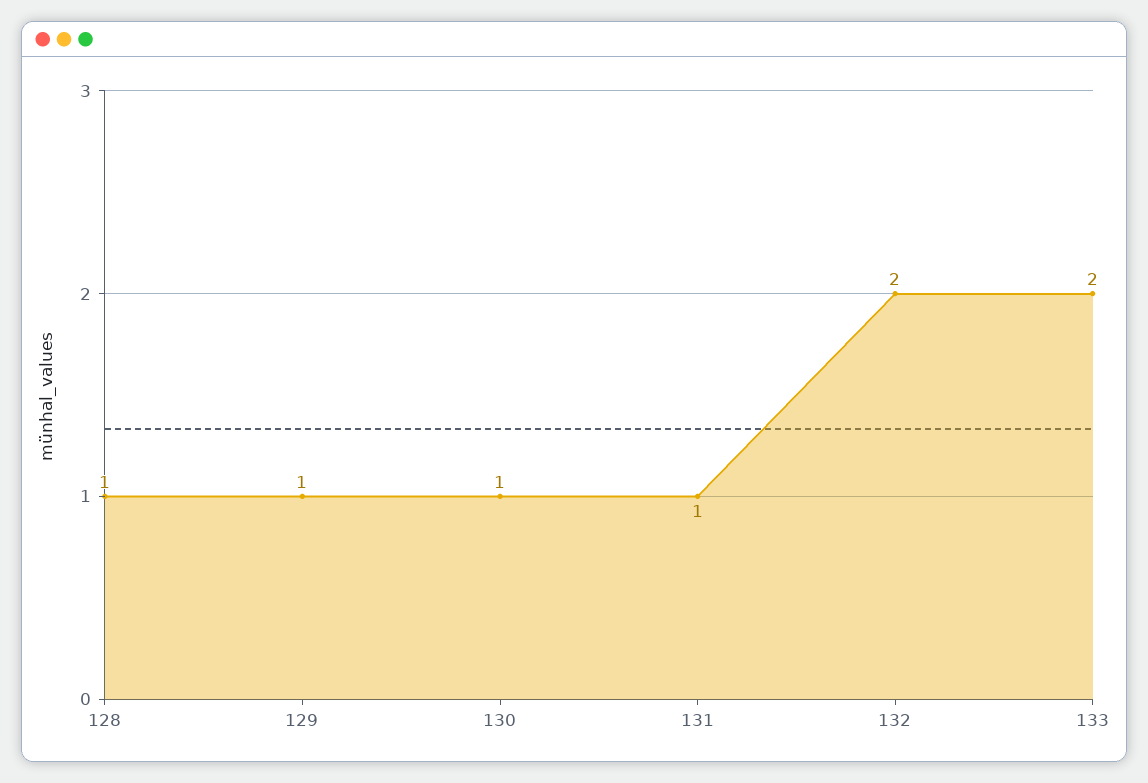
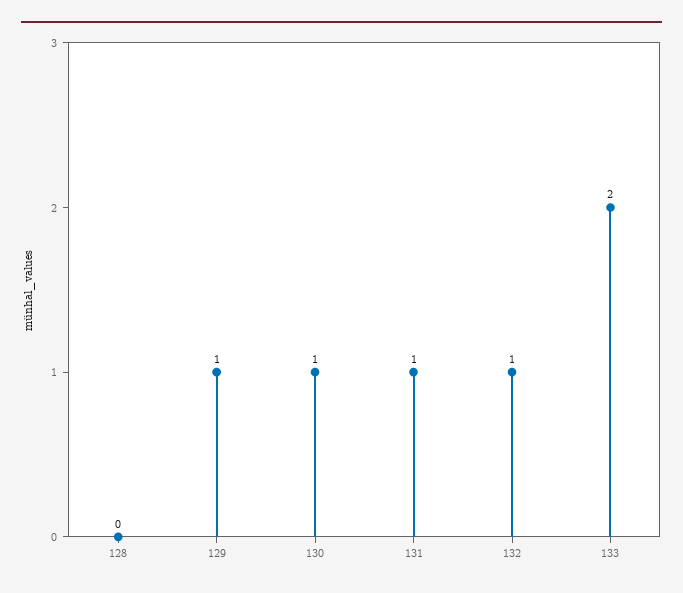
  {
-   "128": 1,
+   "128": 0,
    "129": 1,
    "130": 1,
    "131": 1,
-   "132": 2,
+   "132": 1,
    "133": 2
  }

